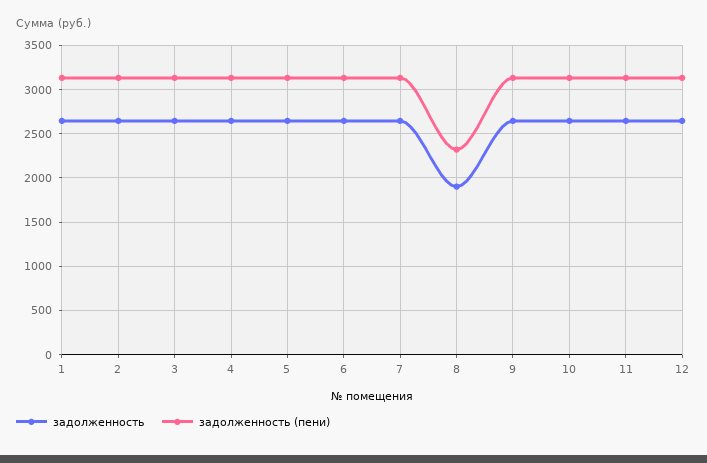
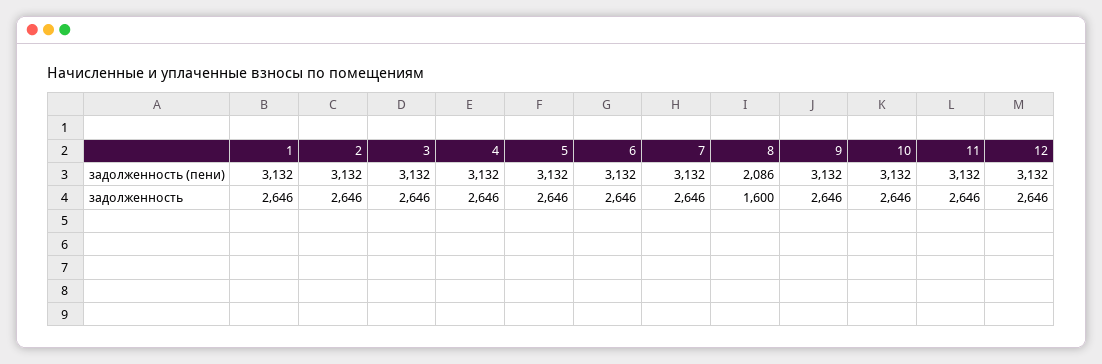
  {
    "задолженность": {
      "1": 2646,
      "2": 2646,
      "3": 2646,
      "4": 2646,
      "5": 2646,
      "6": 2646,
      "7": 2646,
-     "8": 1900,
+     "8": 1600,
      "9": 2646,
      "10": 2646,
      "11": 2646,
      "12": 2646
    },
    "задолженность (пени)": {
      "1": 3132,
      "2": 3132,
      "3": 3132,
      "4": 3132,
      "5": 3132,
      "6": 3132,
      "7": 3132,
-     "8": 2300,
+     "8": 2086,
      "9": 3132,
      "10": 3132,
      "11": 3132,
      "12": 3132
    }
  }

